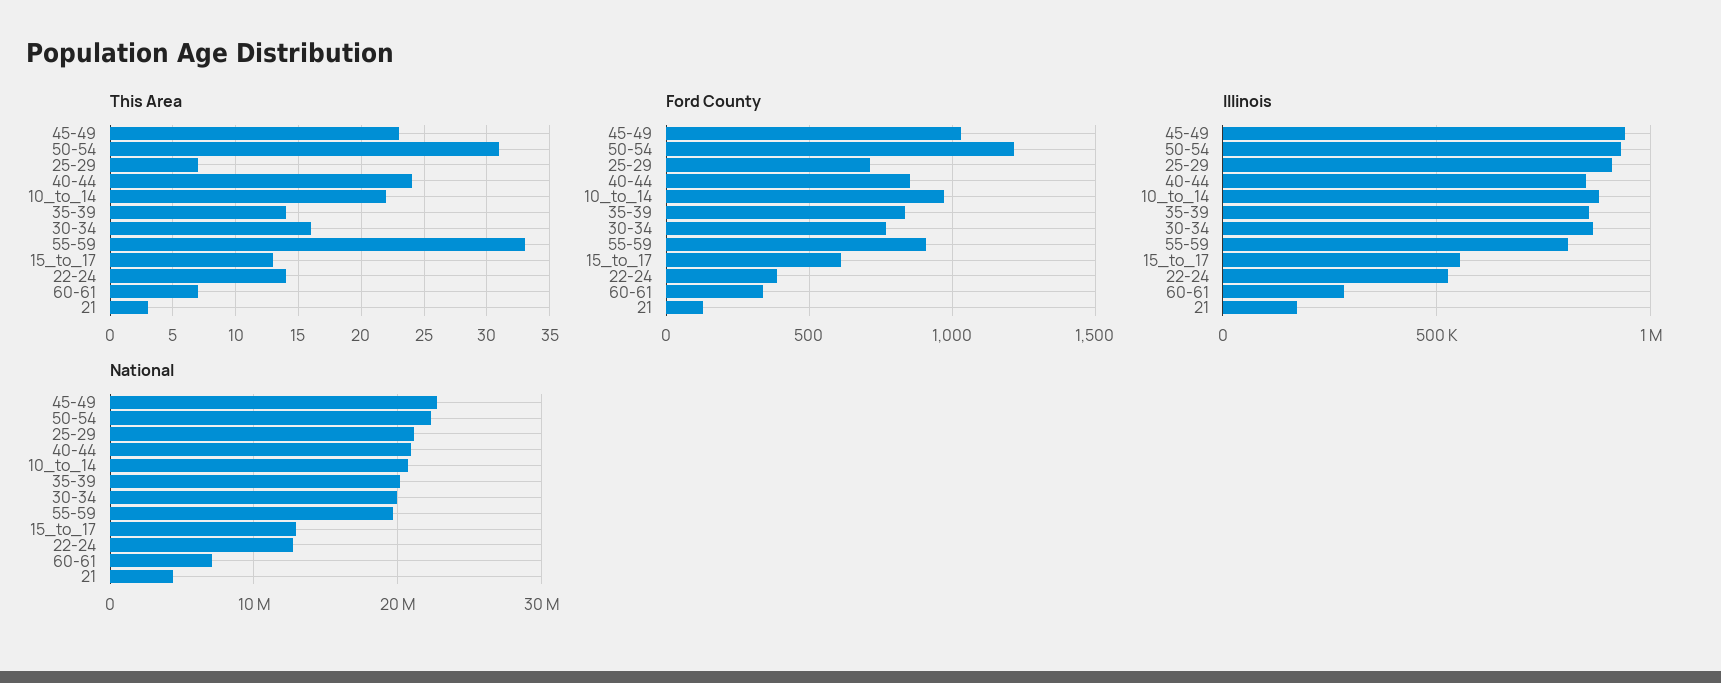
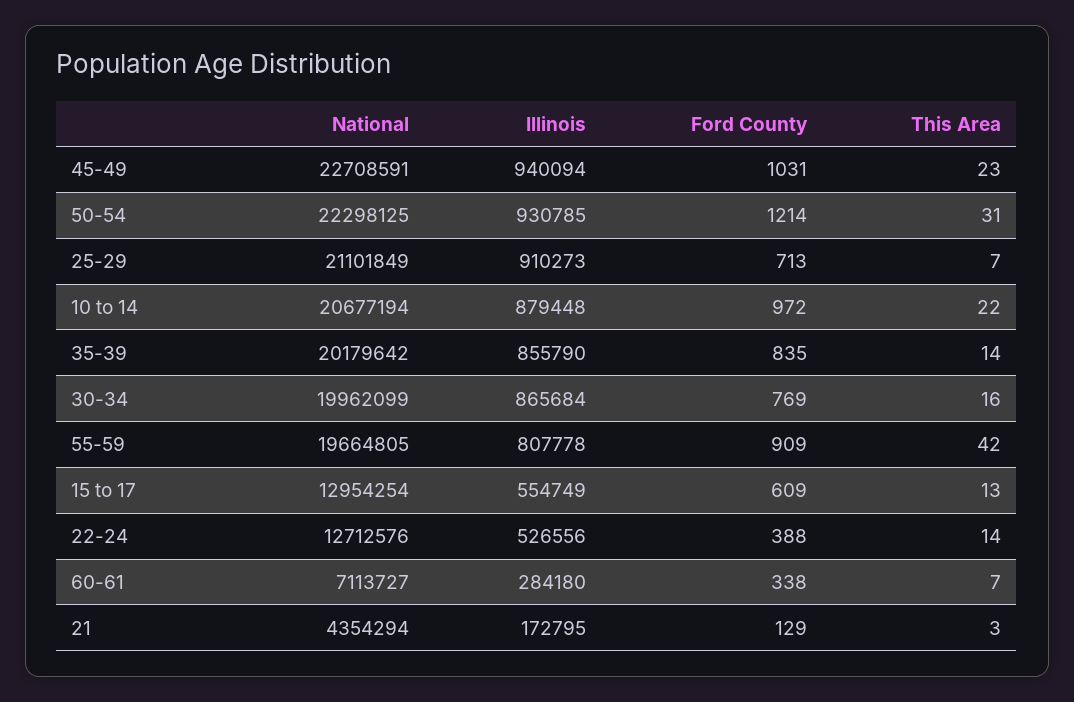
  {
    "This Area": {
      "45-49": 23,
      "50-54": 31,
      "25-29": 7,
-     "40-44": 24,
      "10_to_14": 22,
      "35-39": 14,
      "30-34": 16,
-     "55-59": 33,
+     "55-59": 42,
      "15_to_17": 13,
      "22-24": 14,
      "60-61": 7,
      "21": 3
    },
    "Ford County": {
      "45-49": 1031,
      "50-54": 1214,
      "25-29": 713,
-     "40-44": 850,
      "10_to_14": 972,
      "35-39": 835,
      "30-34": 769,
      "55-59": 909,
      "15_to_17": 609,
      "22-24": 388,
      "60-61": 338,
      "21": 129
    },
    "Illinois": {
      "45-49": 940094,
      "50-54": 930785,
      "25-29": 910273,
-     "40-44": 850000,
      "10_to_14": 879448,
      "35-39": 855790,
      "30-34": 865684,
      "55-59": 807778,
      "15_to_17": 554749,
      "22-24": 526556,
      "60-61": 284180,
      "21": 172795
    },
    "National": {
      "45-49": 22708591,
      "50-54": 22298125,
      "25-29": 21101849,
-     "40-44": 21000000,
      "10_to_14": 20677194,
      "35-39": 20179642,
      "30-34": 19962099,
      "55-59": 19664805,
      "15_to_17": 12954254,
      "22-24": 12712576,
      "60-61": 7113727,
      "21": 4354294
    }
  }

